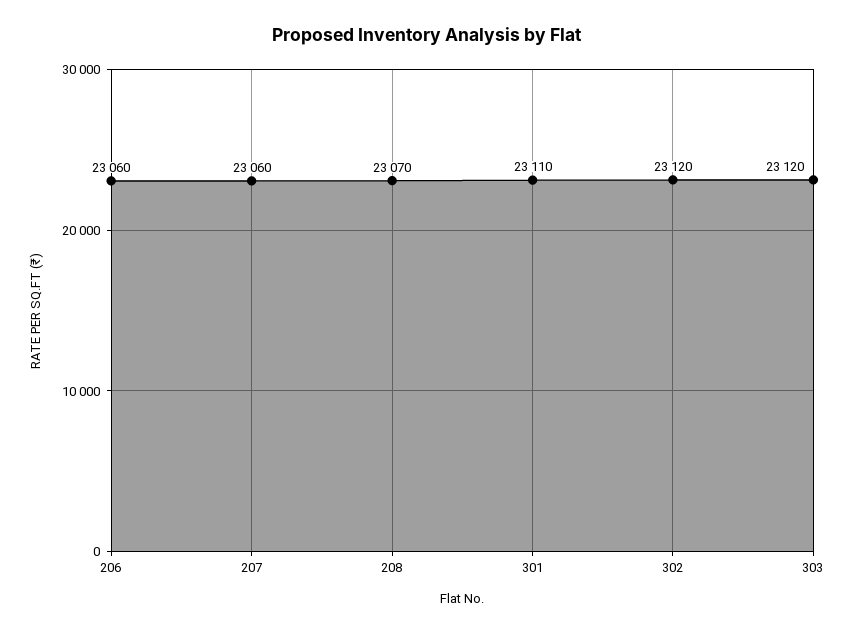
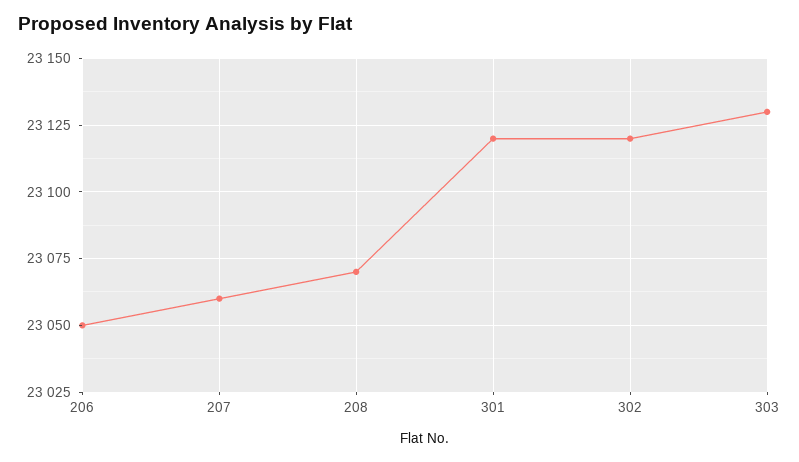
  {
-   "206": 23060,
+   "206": 23050,
    "207": 23060,
    "208": 23070,
-   "301": 23110,
+   "301": 23120,
    "302": 23120,
-   "303": 23120
+   "303": 23130
  }

